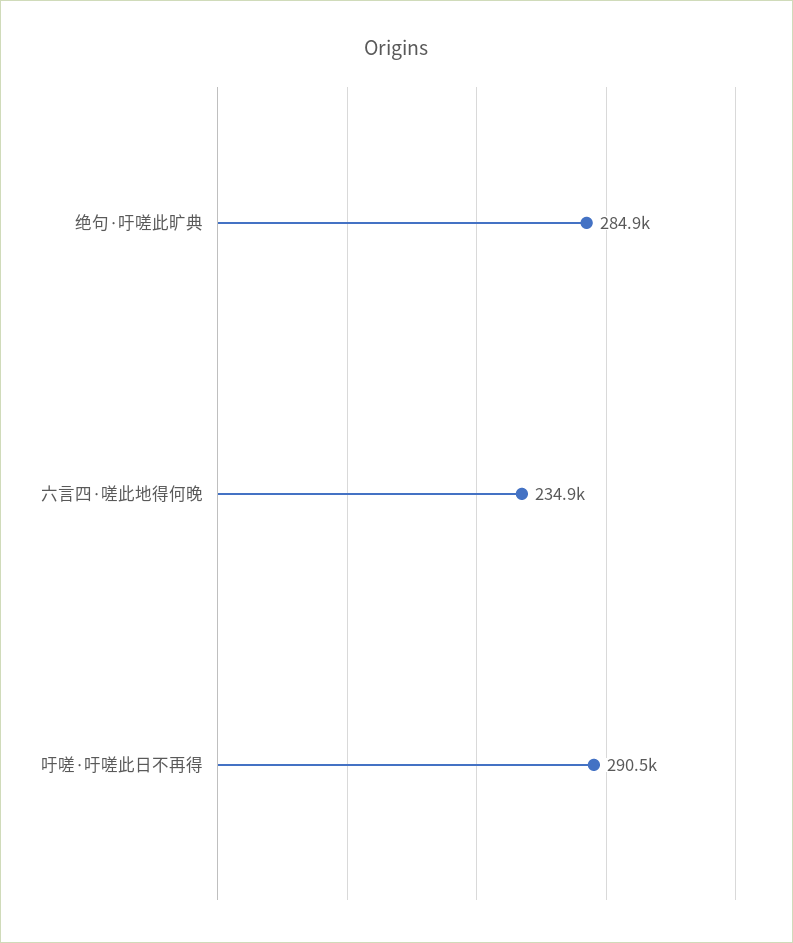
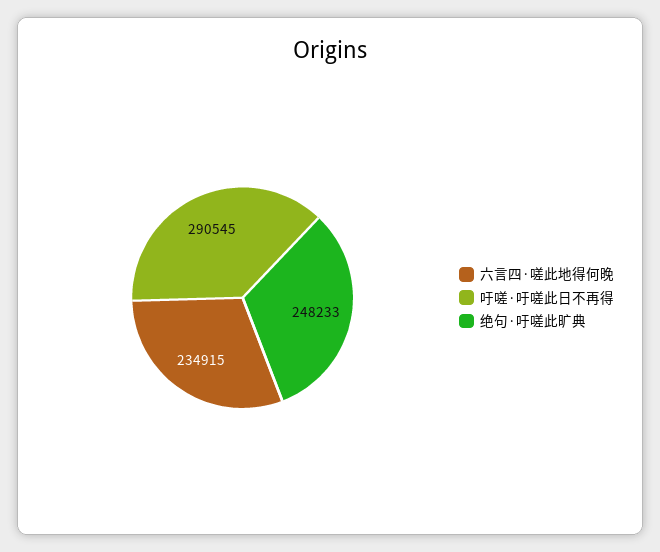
  {
-   "绝句·吁嗟此旷典": 284900,
+   "绝句·吁嗟此旷典": 248233,
    "六言四·嗟此地得何晚": 234915,
    "吁嗟·吁嗟此日不再得": 290545
  }

